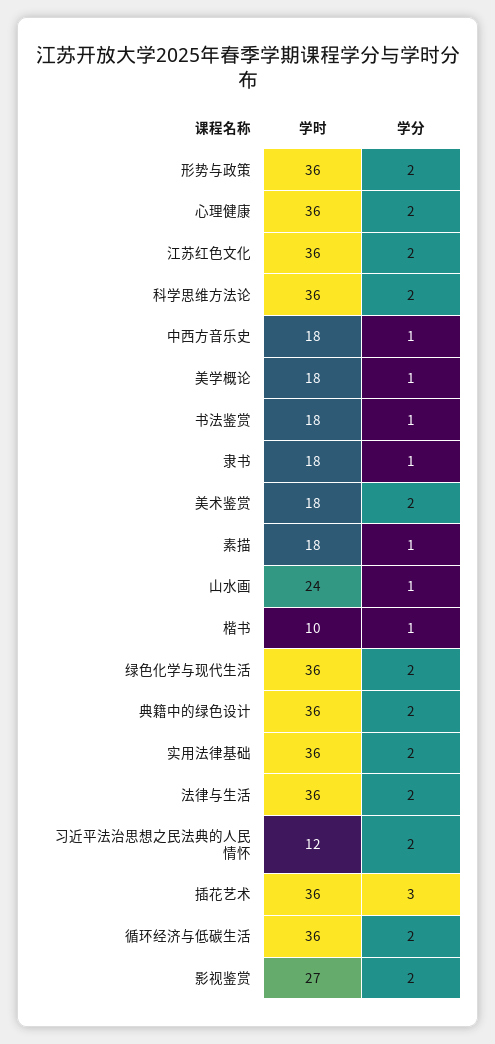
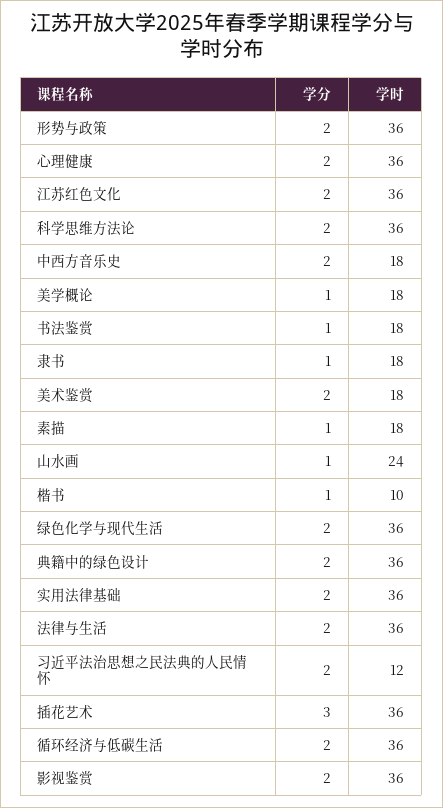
  {
    "学时": {
      "形势与政策": 36,
      "心理健康": 36,
      "江苏红色文化": 36,
      "科学思维方法论": 36,
      "中西方音乐史": 18,
      "美学概论": 18,
      "书法鉴赏": 18,
      "隶书": 18,
      "美术鉴赏": 18,
      "素描": 18,
      "山水画": 24,
      "楷书": 10,
      "绿色化学与现代生活": 36,
      "典籍中的绿色设计": 36,
      "实用法律基础": 36,
      "法律与生活": 36,
      "习近平法治思想之民法典的人民情怀": 12,
      "插花艺术": 36,
      "循环经济与低碳生活": 36,
-     "影视鉴赏": 27
+     "影视鉴赏": 36
    },
    "学分": {
      "形势与政策": 2,
      "心理健康": 2,
      "江苏红色文化": 2,
      "科学思维方法论": 2,
-     "中西方音乐史": 1,
+     "中西方音乐史": 2,
      "美学概论": 1,
      "书法鉴赏": 1,
      "隶书": 1,
      "美术鉴赏": 2,
      "素描": 1,
      "山水画": 1,
      "楷书": 1,
      "绿色化学与现代生活": 2,
      "典籍中的绿色设计": 2,
      "实用法律基础": 2,
      "法律与生活": 2,
      "习近平法治思想之民法典的人民情怀": 2,
      "插花艺术": 3,
      "循环经济与低碳生活": 2,
      "影视鉴赏": 2
    }
  }

